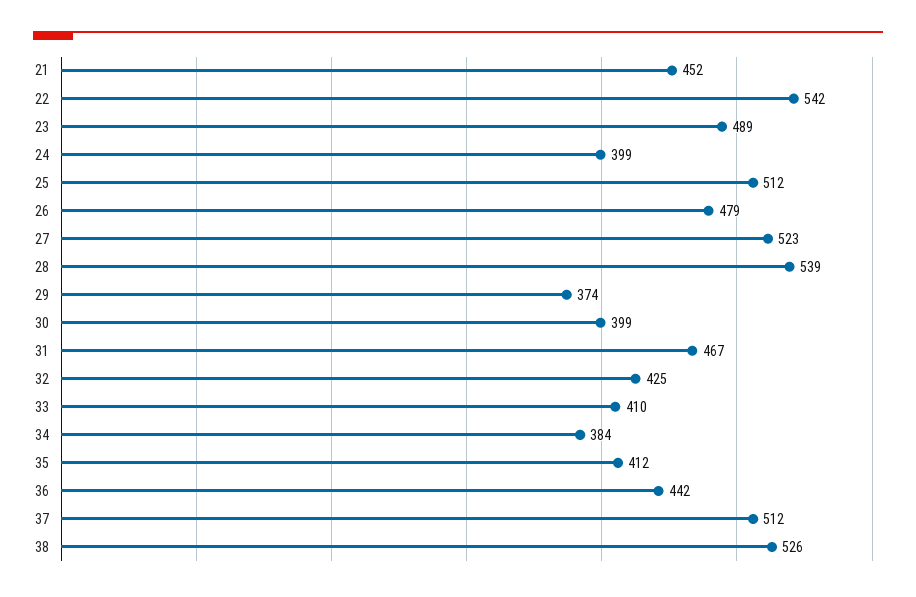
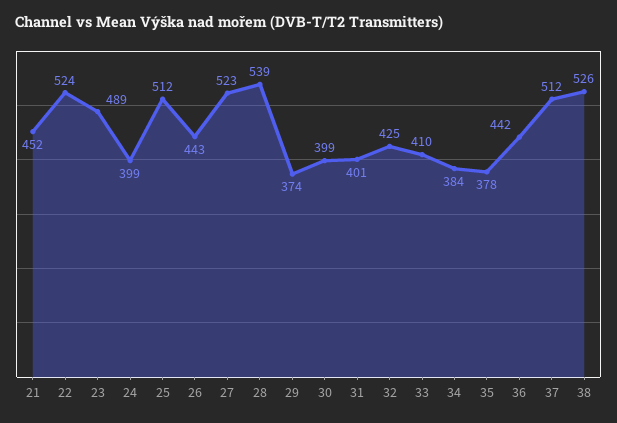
  {
    "21": 452,
-   "22": 542,
+   "22": 524,
    "23": 489,
    "24": 399,
    "25": 512,
-   "26": 479,
+   "26": 443,
    "27": 523,
    "28": 539,
    "29": 374,
    "30": 399,
-   "31": 467,
+   "31": 401,
    "32": 425,
    "33": 410,
    "34": 384,
-   "35": 412,
+   "35": 378,
    "36": 442,
    "37": 512,
    "38": 526
  }

